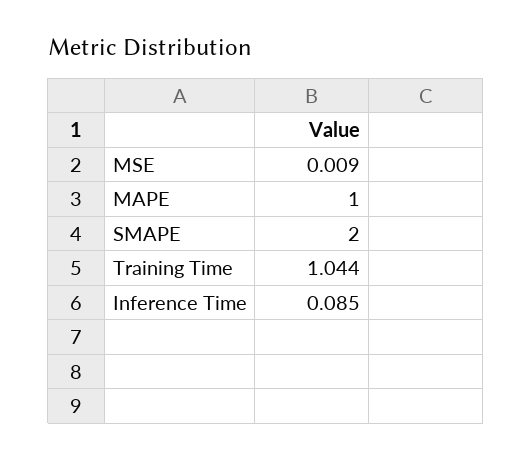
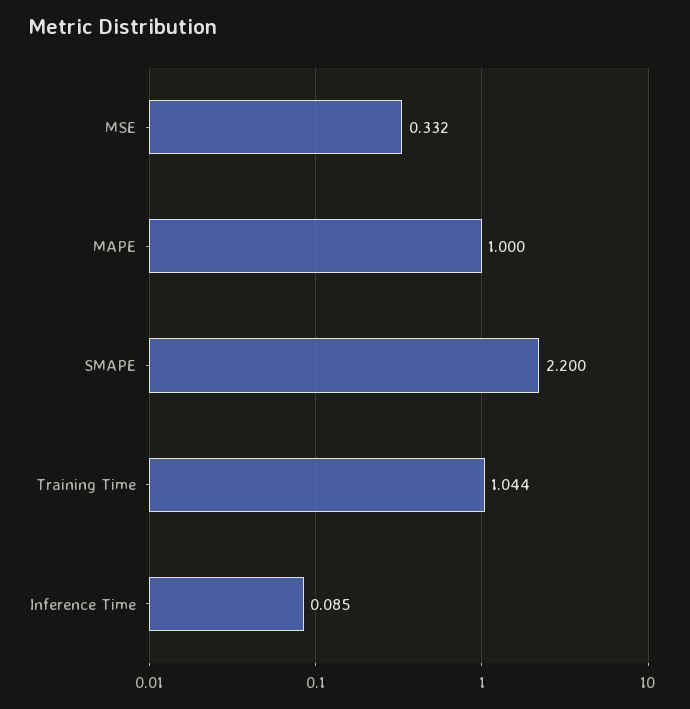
  {
-   "MSE": 0.009,
+   "MSE": 0.332,
    "MAPE": 1,
-   "SMAPE": 2,
+   "SMAPE": 2.2,
    "Training Time": 1.044,
    "Inference Time": 0.085
  }

